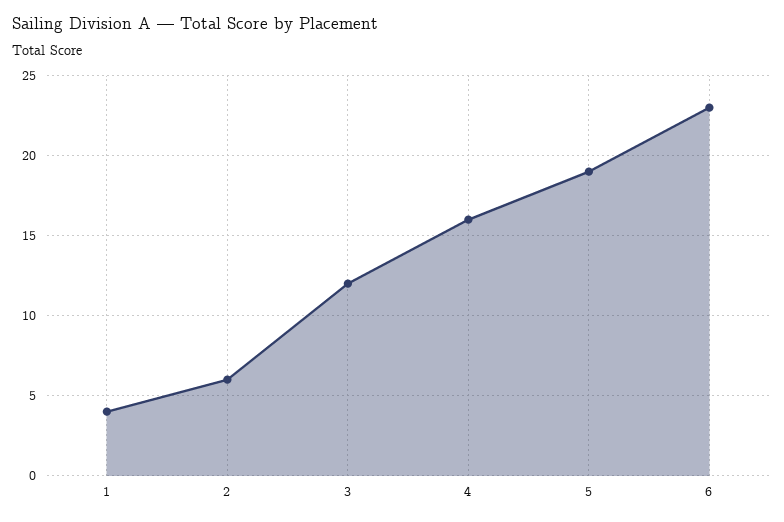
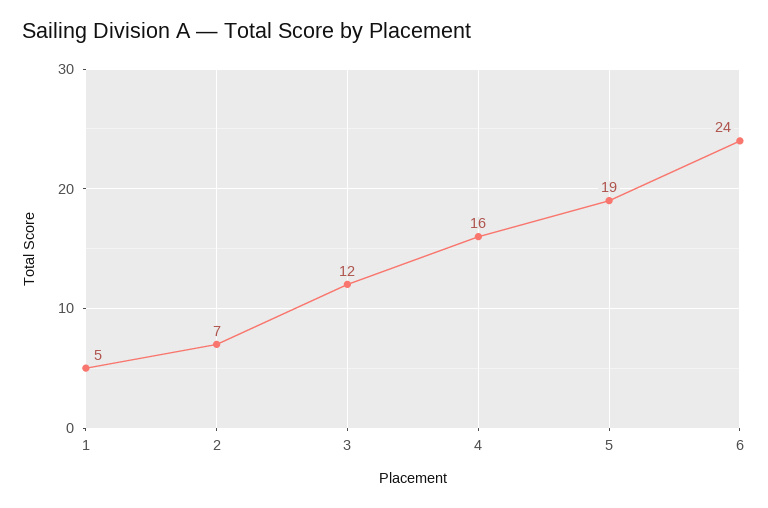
  {
-   "1": 4,
+   "1": 5,
-   "2": 6,
+   "2": 7,
    "3": 12,
    "4": 16,
    "5": 19,
-   "6": 23
+   "6": 24
  }

